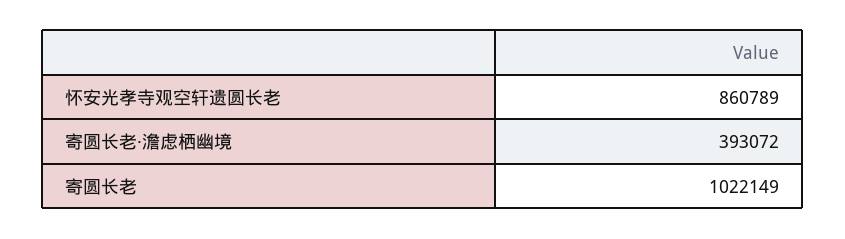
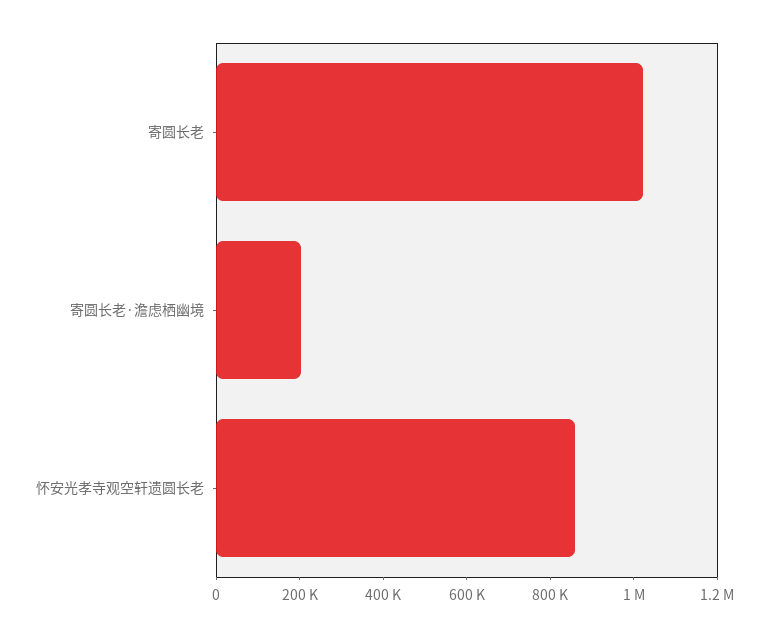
  {
    "怀安光孝寺观空轩遗圆长老": 860789,
-   "寄圆长老·澹虑栖幽境": 393072,
+   "寄圆长老·澹虑栖幽境": 200000,
    "寄圆长老": 1022149
  }

